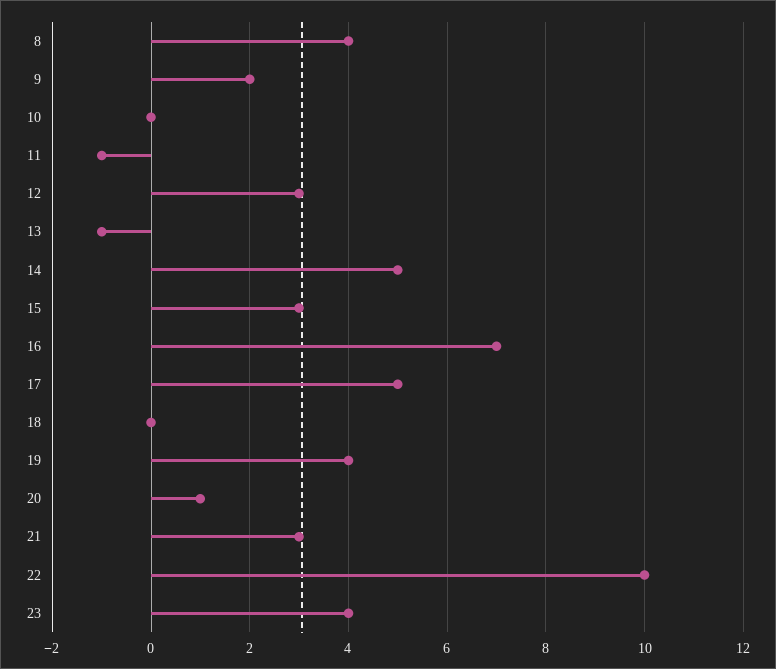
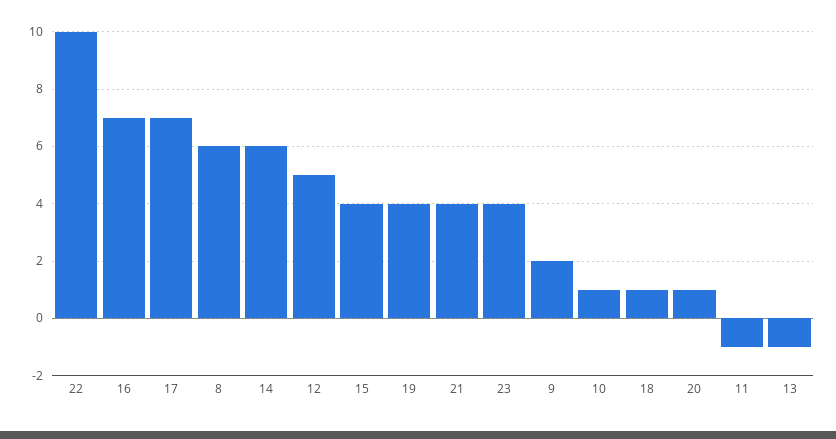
  {
-   "8": 4,
+   "8": 6,
    "9": 2,
-   "10": 0,
+   "10": 1,
    "11": -1,
-   "12": 3,
+   "12": 5,
    "13": -1,
-   "14": 5,
+   "14": 6,
-   "15": 3,
+   "15": 4,
    "16": 7,
-   "17": 5,
+   "17": 7,
-   "18": 0,
+   "18": 1,
    "19": 4,
    "20": 1,
-   "21": 3,
+   "21": 4,
    "22": 10,
    "23": 4
  }

